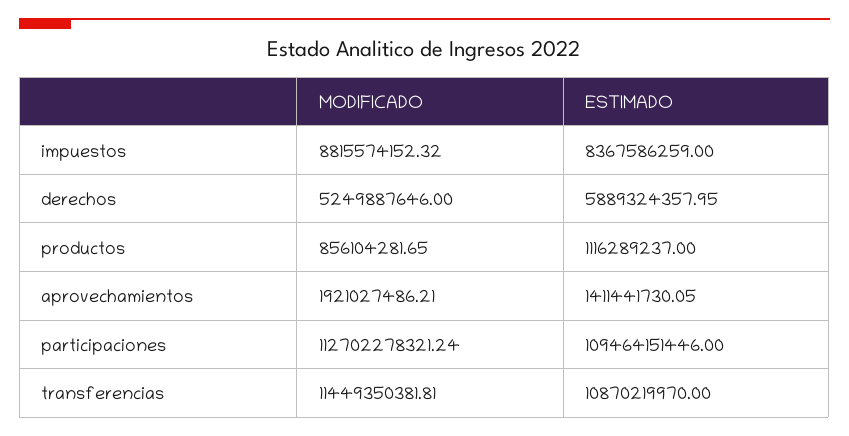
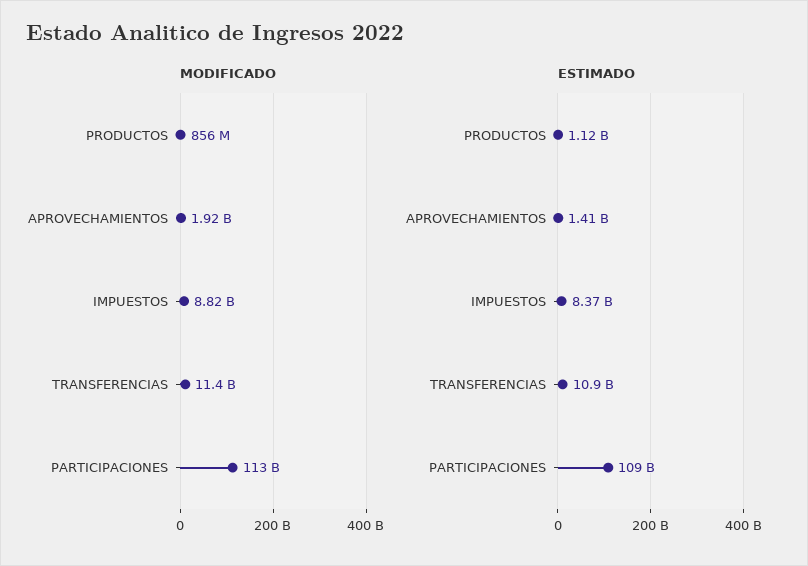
  {
    "MODIFICADO": {
      "impuestos": 8815574152.32,
-     "derechos": 5249887646,
      "productos": 856104281.65,
      "aprovechamientos": 1921027486.21,
      "participaciones": 112702278321.24,
      "transferencias": 11449350381.81
    },
    "ESTIMADO": {
      "impuestos": 8367586259,
-     "derechos": 5889324357.95,
      "productos": 1116289237,
      "aprovechamientos": 1411441730.05,
      "participaciones": 109464151446,
      "transferencias": 10870219970
    }
  }

